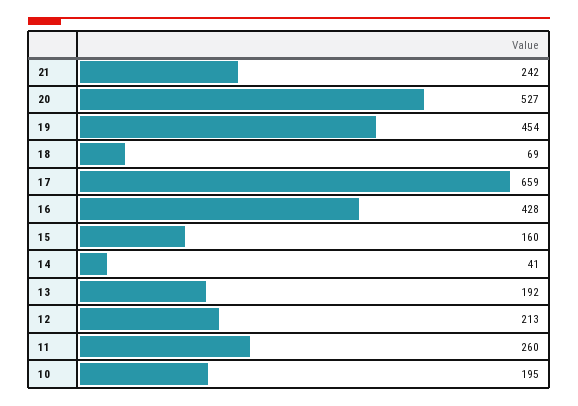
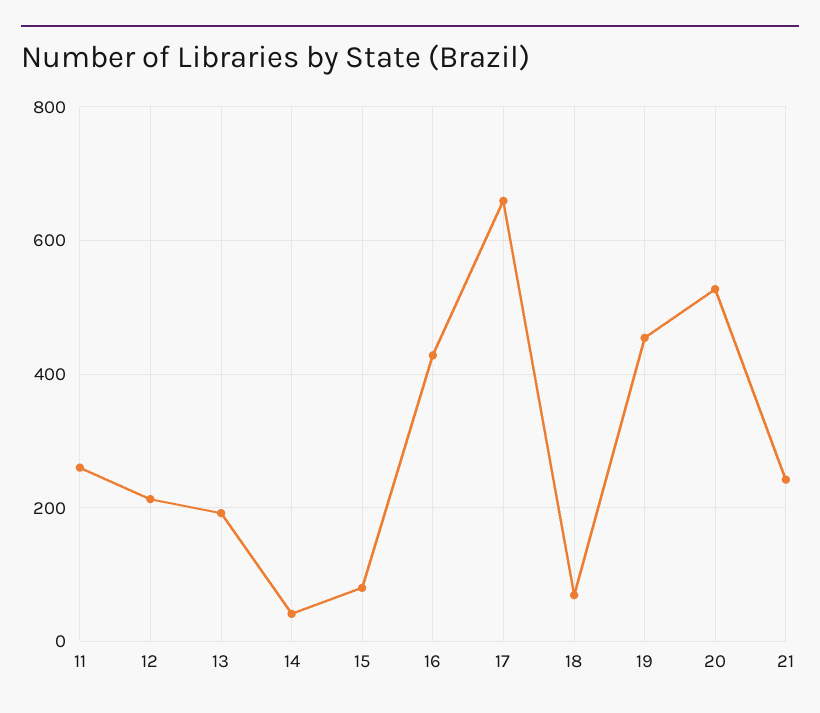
  {
    "21": 242,
    "20": 527,
    "19": 454,
    "18": 69,
    "17": 659,
    "16": 428,
-   "15": 160,
+   "15": 80,
    "14": 41,
    "13": 192,
    "12": 213,
-   "11": 260,
+   "11": 260
-   "10": 195
  }

